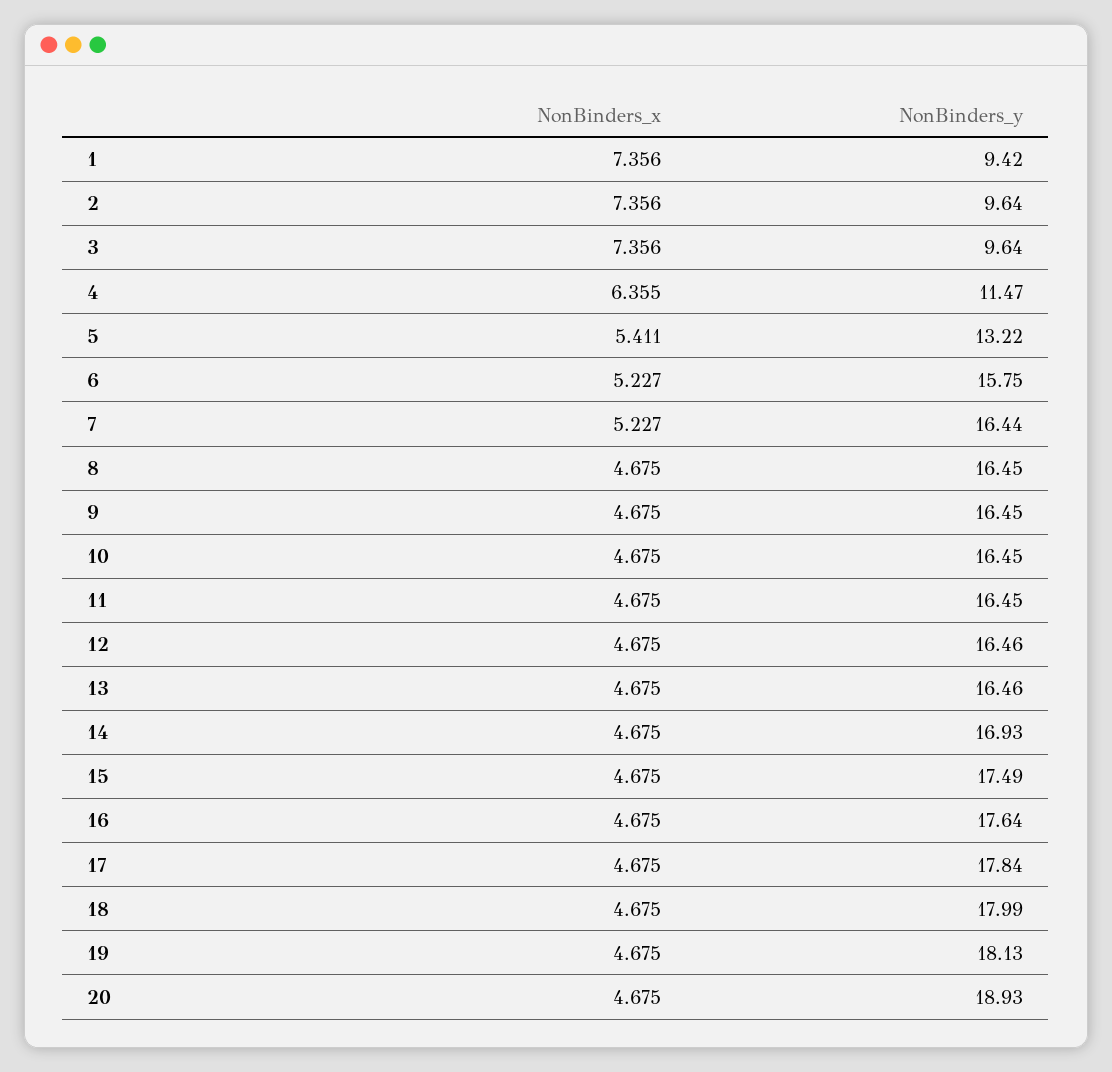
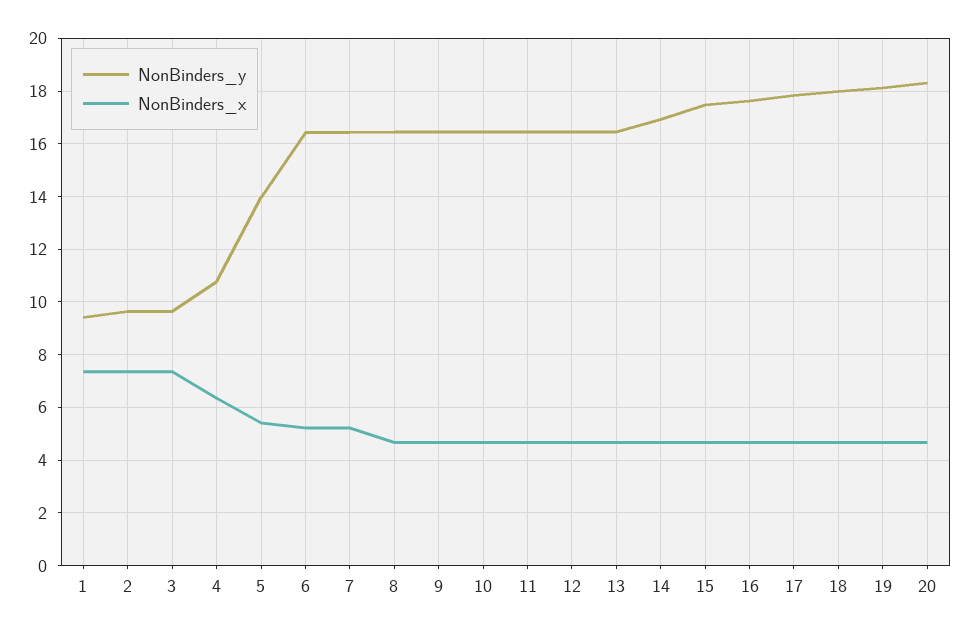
  {
    "NonBinders_x": {
      "1": 7.356,
      "2": 7.356,
      "3": 7.356,
      "4": 6.355,
      "5": 5.411,
      "6": 5.227,
      "7": 5.227,
      "8": 4.675,
      "9": 4.675,
      "10": 4.675,
      "11": 4.675,
      "12": 4.675,
      "13": 4.675,
      "14": 4.675,
      "15": 4.675,
      "16": 4.675,
      "17": 4.675,
      "18": 4.675,
      "19": 4.675,
      "20": 4.675
    },
    "NonBinders_y": {
      "1": 9.42,
      "2": 9.64,
      "3": 9.64,
-     "4": 11.47,
+     "4": 10.75,
-     "5": 13.22,
+     "5": 14,
-     "6": 15.75,
+     "6": 16.5,
      "7": 16.44,
      "8": 16.45,
      "9": 16.45,
      "10": 16.45,
      "11": 16.45,
      "12": 16.46,
      "13": 16.46,
      "14": 16.93,
      "15": 17.49,
      "16": 17.64,
      "17": 17.84,
      "18": 17.99,
      "19": 18.13,
-     "20": 18.93
+     "20": 18.25
    }
  }

